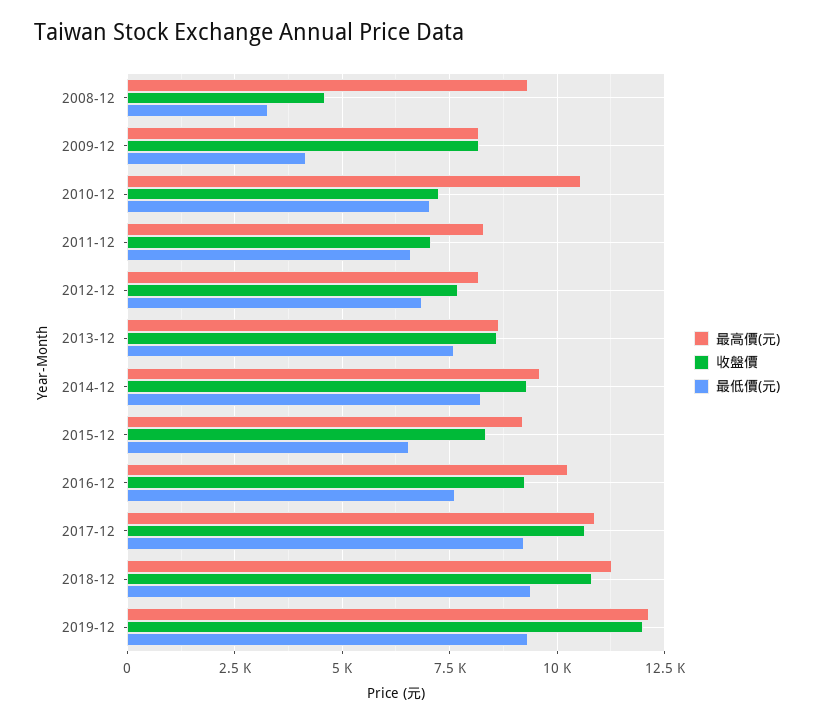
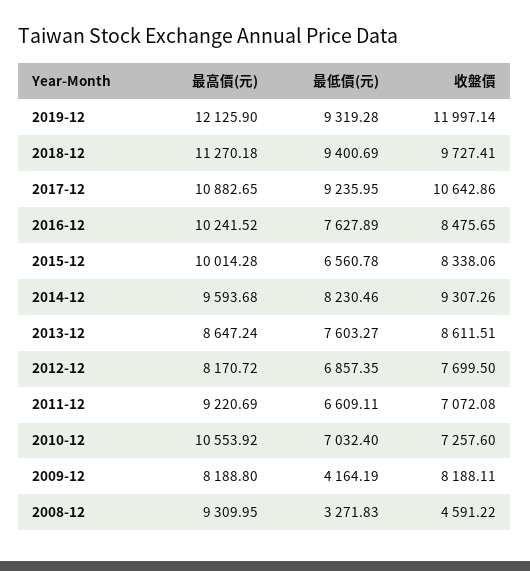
  {
    "最高價(元)": {
      "2008-12": 9309.95,
      "2009-12": 8188.8,
      "2010-12": 10553.92,
-     "2011-12": 8250,
+     "2011-12": 9220.69,
      "2012-12": 8170.72,
      "2013-12": 8647.24,
      "2014-12": 9593.68,
-     "2015-12": 9250,
+     "2015-12": 10014.28,
      "2016-12": 10241.52,
      "2017-12": 10882.65,
      "2018-12": 11270.18,
      "2019-12": 12125.9
    },
    "收盤價": {
      "2008-12": 4591.22,
      "2009-12": 8188.11,
      "2010-12": 7257.6,
      "2011-12": 7072.08,
      "2012-12": 7699.5,
      "2013-12": 8611.51,
      "2014-12": 9307.26,
      "2015-12": 8338.06,
-     "2016-12": 9250,
+     "2016-12": 8475.65,
      "2017-12": 10642.86,
-     "2018-12": 10750,
+     "2018-12": 9727.41,
      "2019-12": 11997.14
    },
    "最低價(元)": {
      "2008-12": 3271.83,
      "2009-12": 4164.19,
      "2010-12": 7032.4,
      "2011-12": 6609.11,
      "2012-12": 6857.35,
      "2013-12": 7603.27,
      "2014-12": 8230.46,
      "2015-12": 6560.78,
      "2016-12": 7627.89,
      "2017-12": 9235.95,
      "2018-12": 9400.69,
      "2019-12": 9319.28
    }
  }

